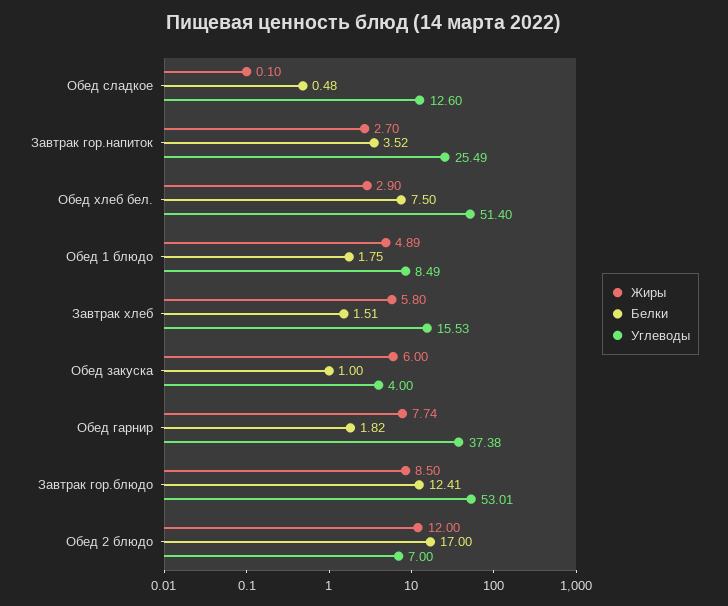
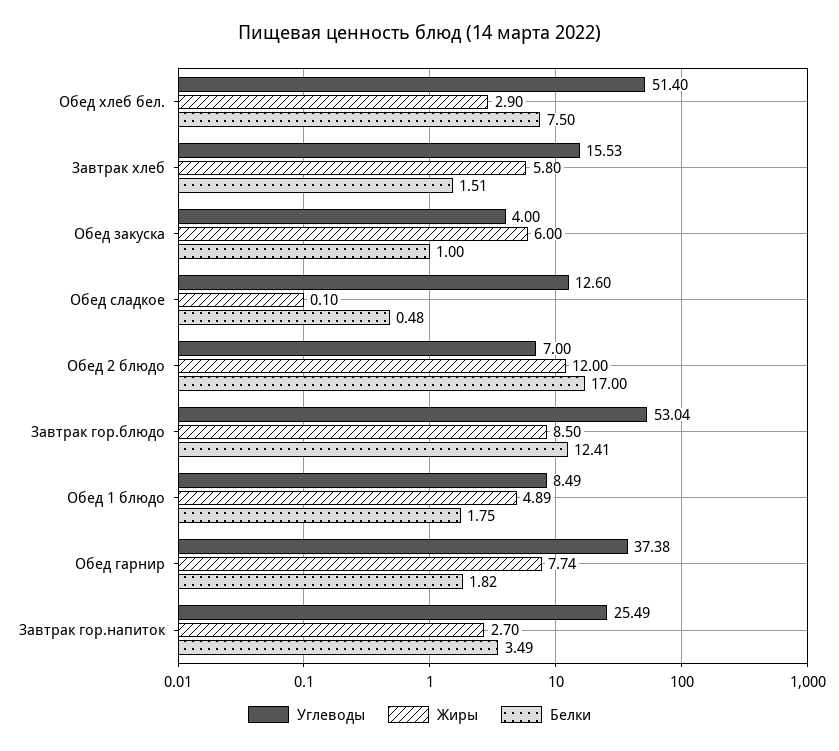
  {
    "Жиры": {
      "Обед сладкое": 0.1,
      "Завтрак гор.напиток": 2.7,
      "Обед хлеб бел.": 2.9,
      "Обед 1 блюдо": 4.89,
      "Завтрак хлеб": 5.8,
      "Обед закуска": 6,
      "Обед гарнир": 7.74,
      "Завтрак гор.блюдо": 8.5,
      "Обед 2 блюдо": 12
    },
    "Белки": {
      "Обед сладкое": 0.48,
-     "Завтрак гор.напиток": 3.52,
+     "Завтрак гор.напиток": 3.49,
      "Обед хлеб бел.": 7.5,
      "Обед 1 блюдо": 1.75,
      "Завтрак хлеб": 1.51,
      "Обед закуска": 1,
      "Обед гарнир": 1.82,
      "Завтрак гор.блюдо": 12.41,
      "Обед 2 блюдо": 17
    },
    "Углеводы": {
      "Обед сладкое": 12.6,
      "Завтрак гор.напиток": 25.49,
      "Обед хлеб бел.": 51.4,
      "Обед 1 блюдо": 8.49,
      "Завтрак хлеб": 15.53,
      "Обед закуска": 4,
      "Обед гарнир": 37.38,
-     "Завтрак гор.блюдо": 53.01,
+     "Завтрак гор.блюдо": 53.04,
      "Обед 2 блюдо": 7
    }
  }

